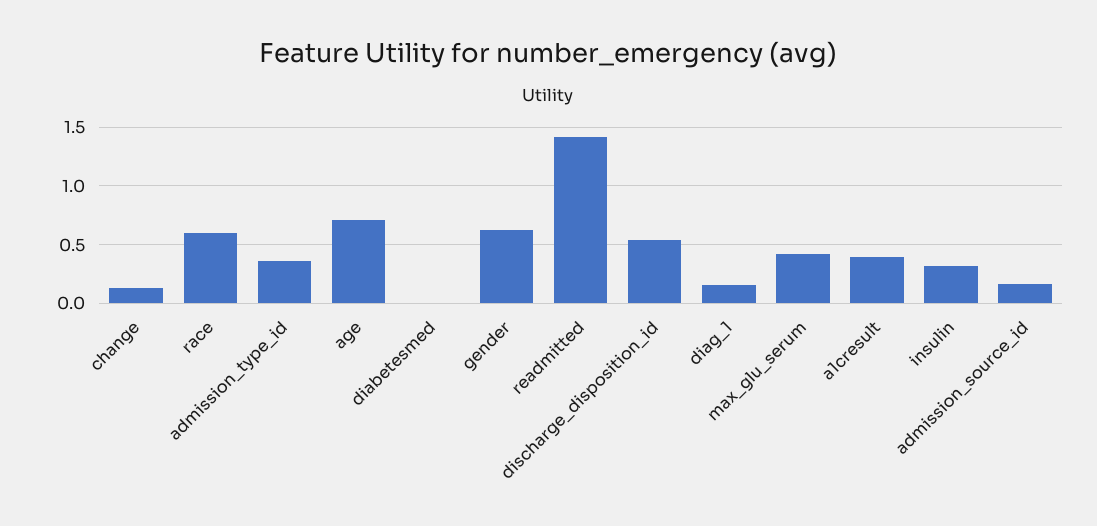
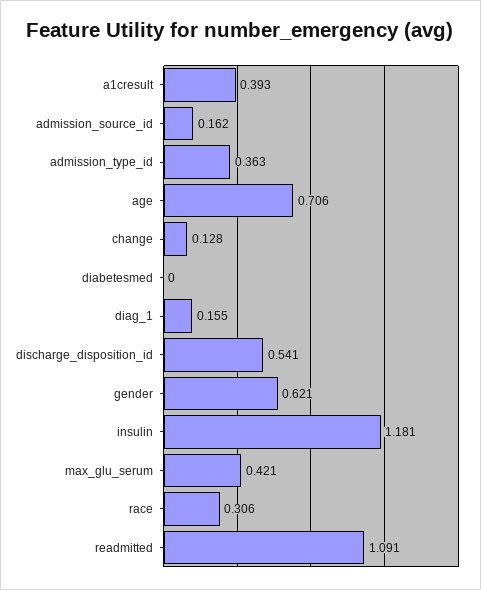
  {
    "change": 0.128,
-   "race": 0.6,
+   "race": 0.306,
    "admission_type_id": 0.363,
    "age": 0.706,
    "diabetesmed": 0,
    "gender": 0.621,
-   "readmitted": 1.4,
+   "readmitted": 1.091,
    "discharge_disposition_id": 0.541,
    "diag_1": 0.155,
    "max_glu_serum": 0.421,
    "a1cresult": 0.393,
-   "insulin": 0.3,
+   "insulin": 1.181,
    "admission_source_id": 0.162
  }

